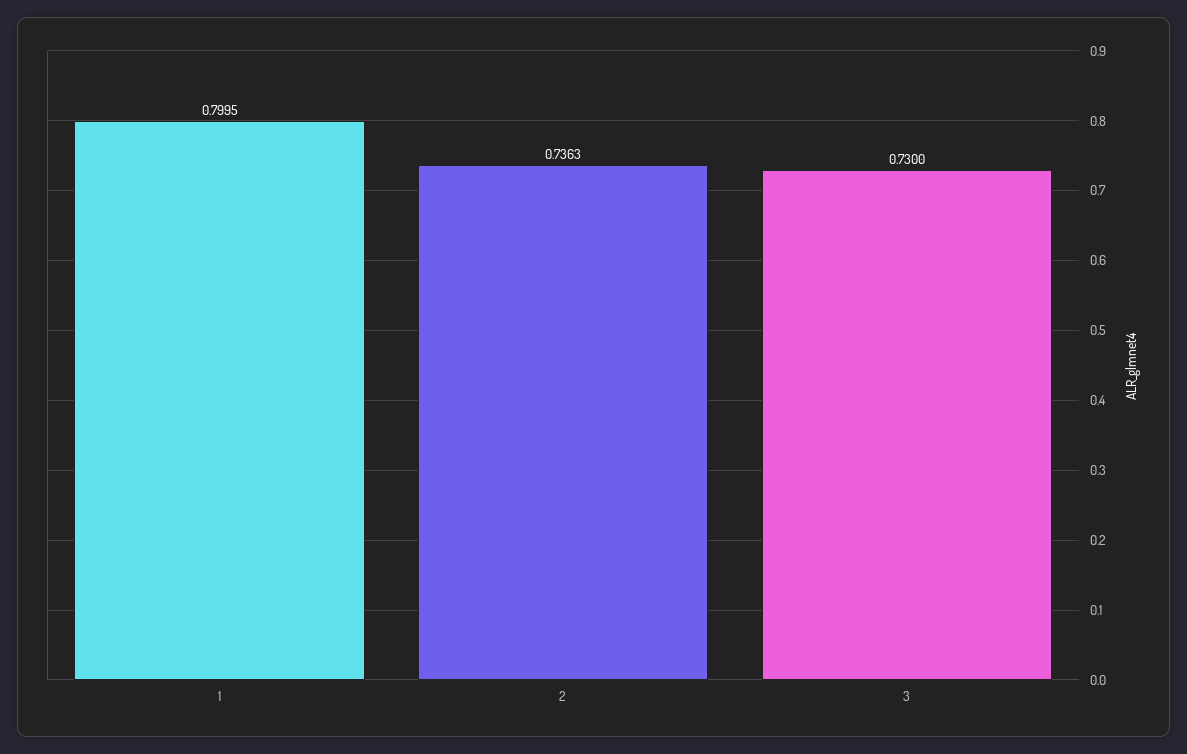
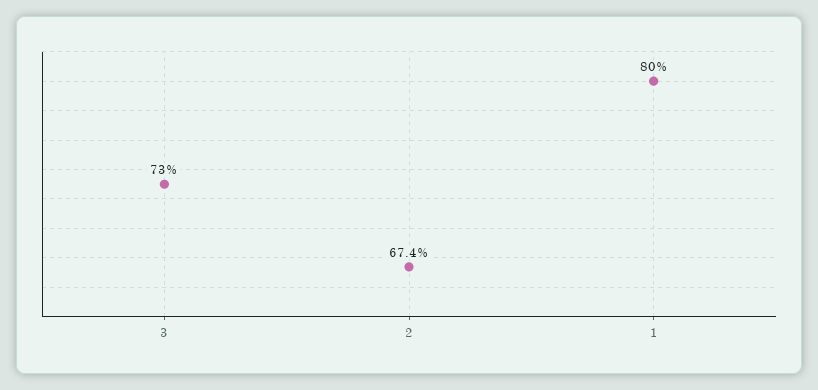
  {
    "1": 0.7995,
-   "2": 0.7363,
+   "2": 0.674,
    "3": 0.73
  }

